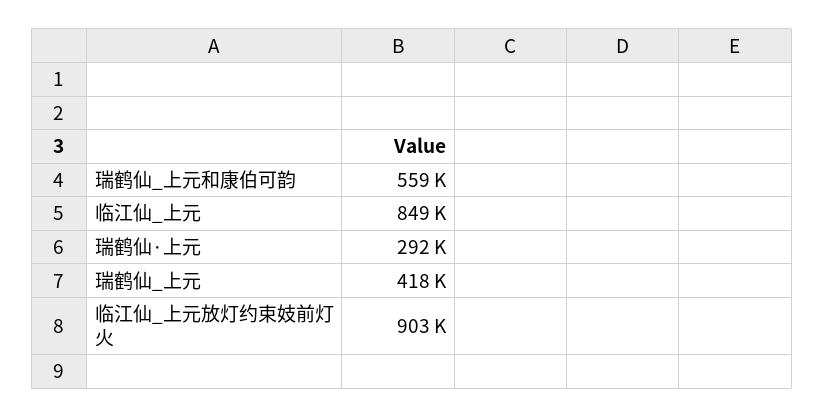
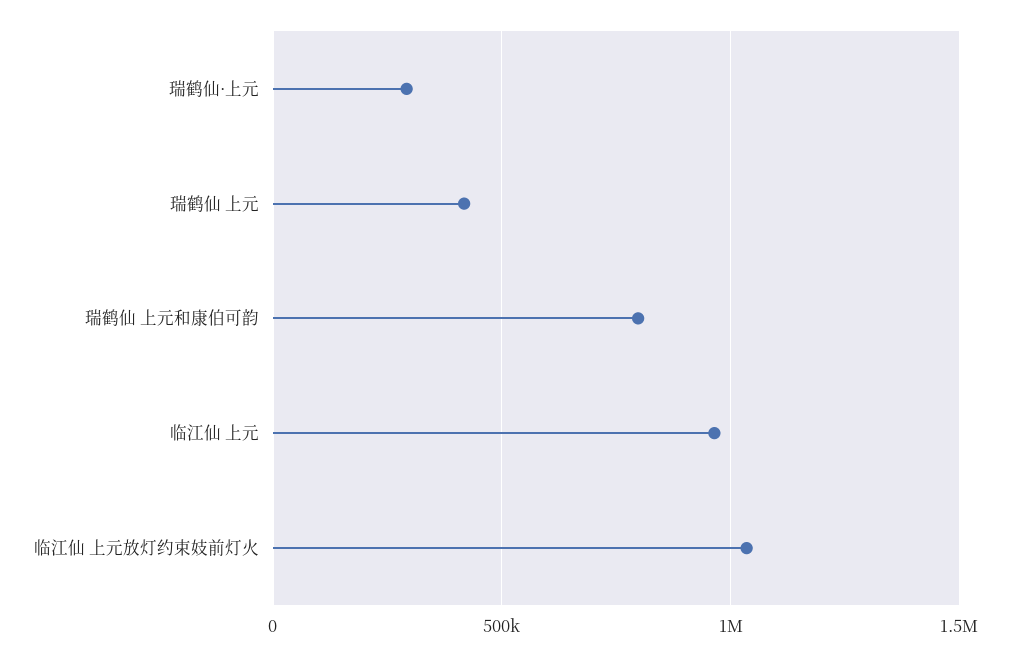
  {
-   "瑞鹤仙_上元和康伯可韵": 559000,
+   "瑞鹤仙_上元和康伯可韵": 800000,
-   "临江仙_上元": 849000,
+   "临江仙_上元": 950000,
    "瑞鹤仙·上元": 292000,
    "瑞鹤仙_上元": 418000,
-   "临江仙_上元放灯约束妓前灯火": 903000
+   "临江仙_上元放灯约束妓前灯火": 1050000
  }

